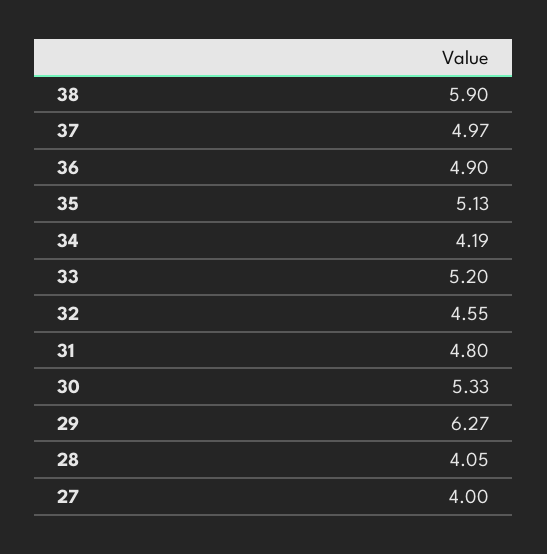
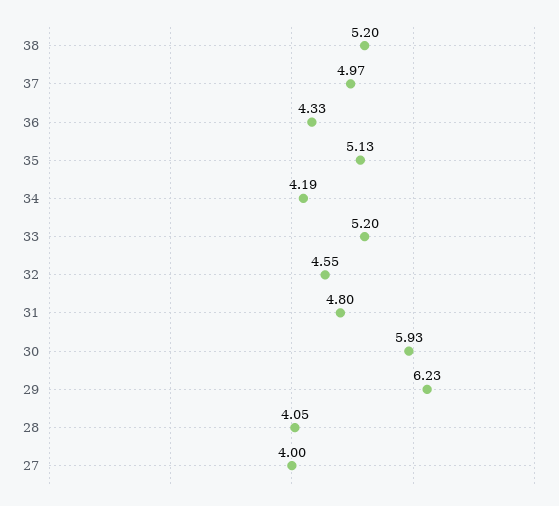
  {
-   "38": 5.9,
+   "38": 5.2,
    "37": 4.97,
-   "36": 4.9,
+   "36": 4.33,
    "35": 5.13,
    "34": 4.19,
    "33": 5.2,
    "32": 4.55,
    "31": 4.8,
-   "30": 5.33,
+   "30": 5.93,
-   "29": 6.27,
+   "29": 6.23,
    "28": 4.05,
    "27": 4
  }

